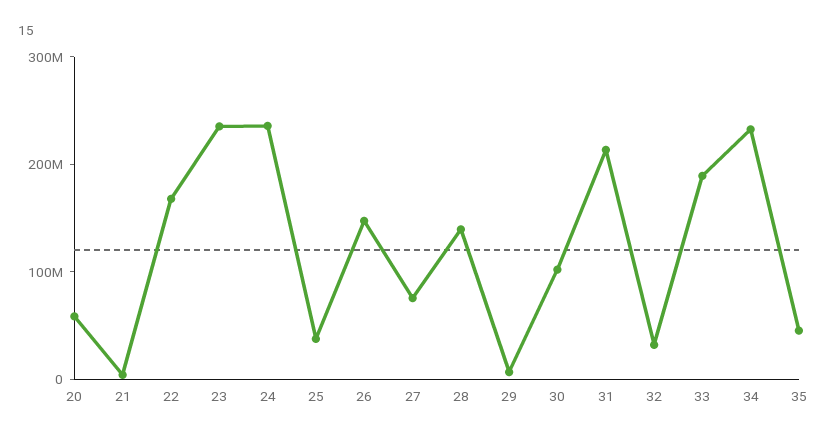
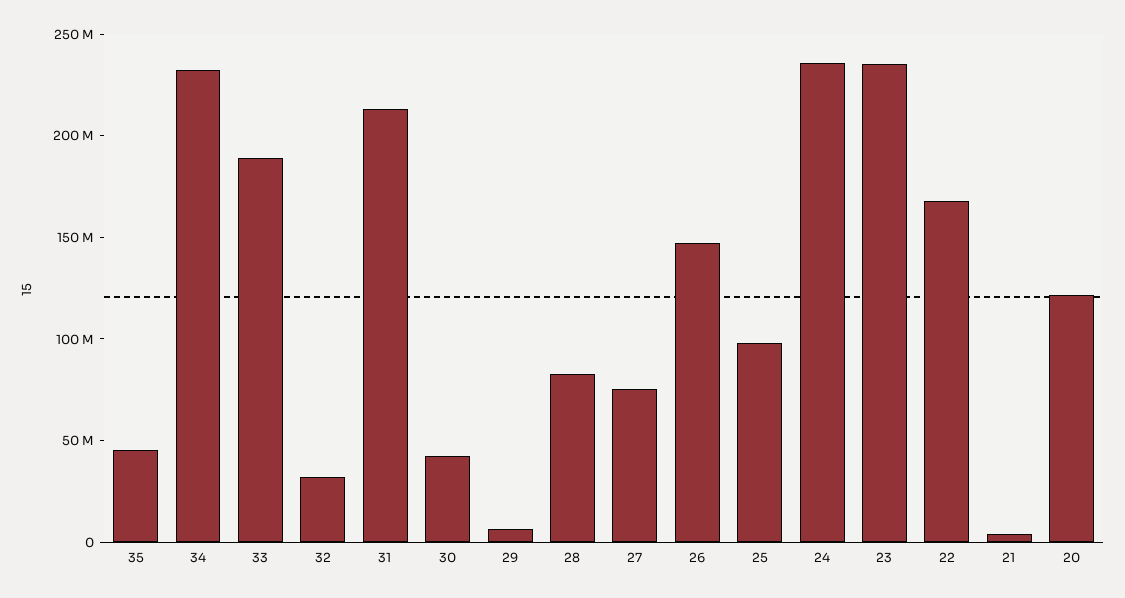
  {
-   "20": 60000000,
+   "20": 120000000,
    "21": 0,
    "22": 170000000,
    "23": 240000000,
    "24": 240000000,
-   "25": 40000000,
+   "25": 100000000,
    "26": 150000000,
    "27": 80000000,
-   "28": 140000000,
+   "28": 80000000,
    "29": 10000000,
-   "30": 100000000,
+   "30": 40000000,
    "31": 210000000,
    "32": 30000000,
    "33": 190000000,
    "34": 230000000,
    "35": 50000000
  }

